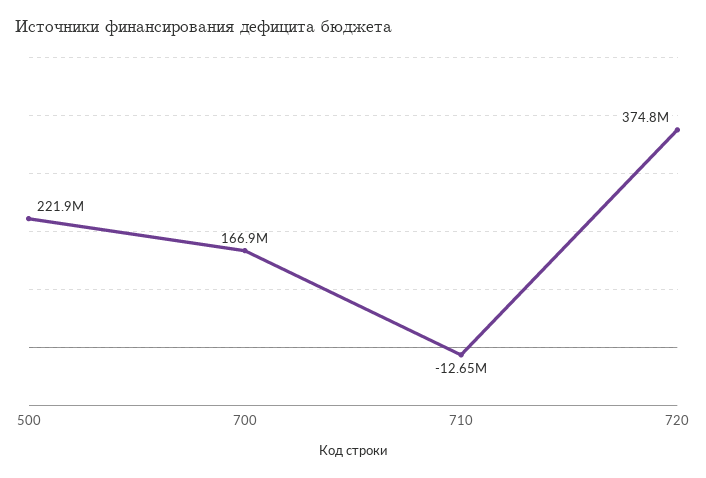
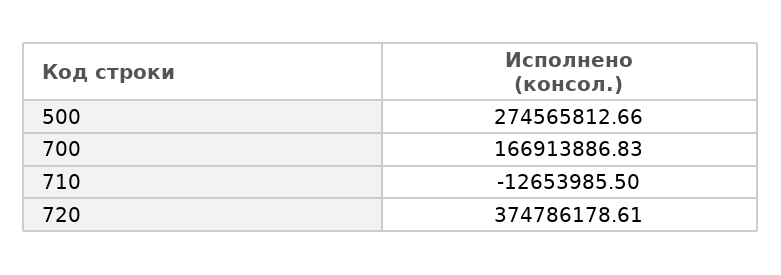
  {
-   "500": 221900000,
+   "500": 274565812.66,
    "700": 166913886.83,
    "710": -12653985.5,
    "720": 374786178.61
  }

